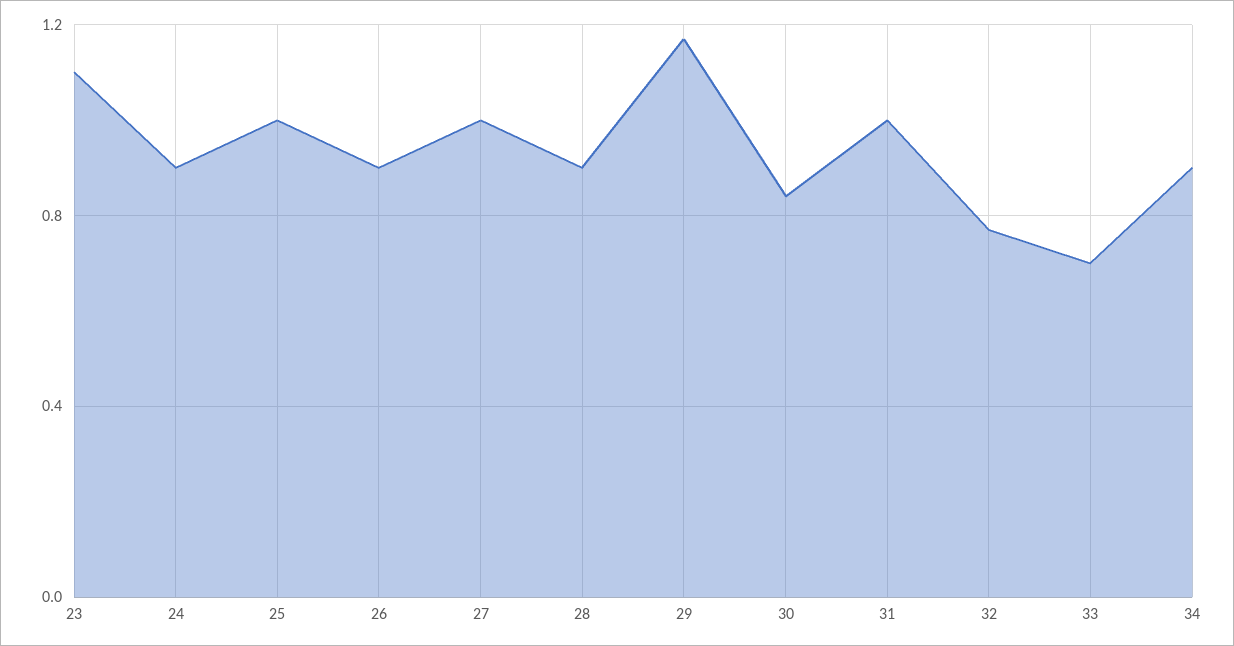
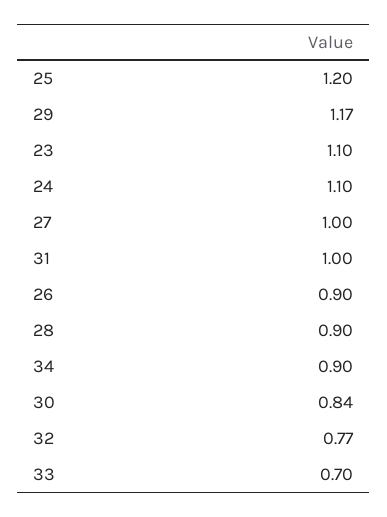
  {
    "23": 1.1,
-   "24": 0.9,
+   "24": 1.1,
-   "25": 1,
+   "25": 1.2,
    "26": 0.9,
    "27": 1,
    "28": 0.9,
    "29": 1.17,
    "30": 0.84,
    "31": 1,
    "32": 0.77,
    "33": 0.7,
    "34": 0.9
  }

